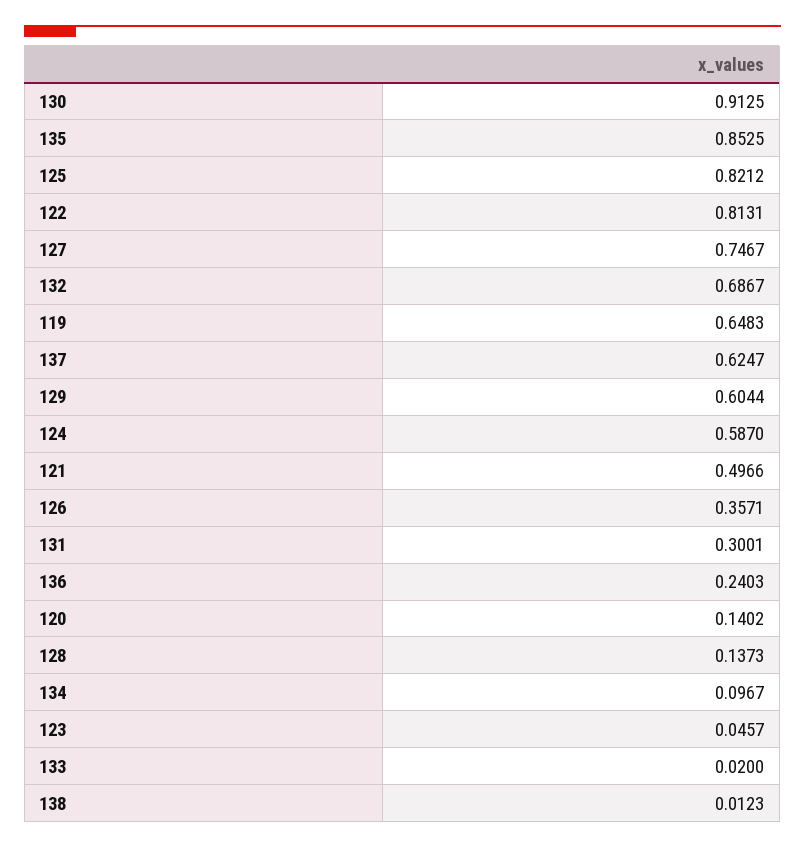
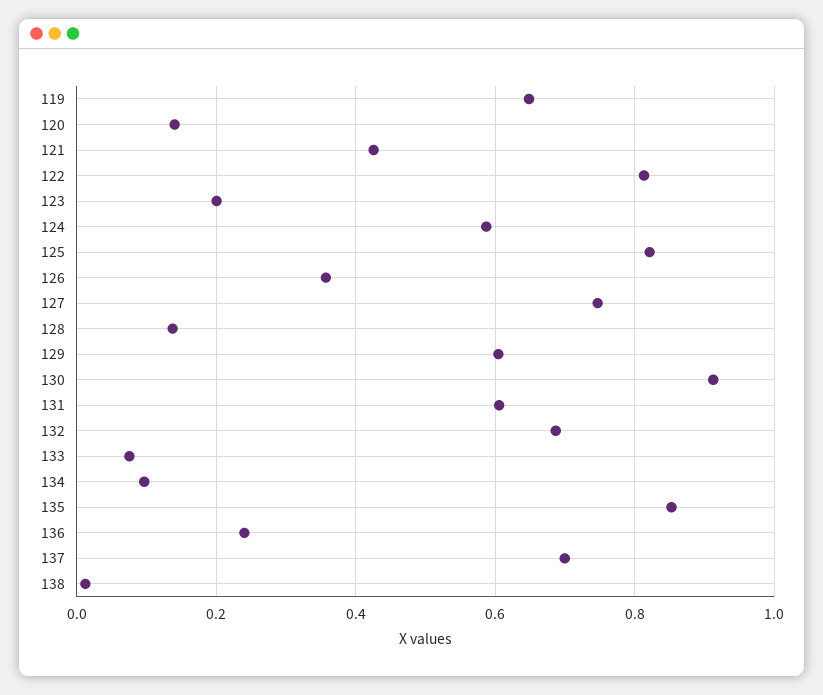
  {
    "130": 0.9125,
    "135": 0.8525,
    "125": 0.8212,
    "122": 0.8131,
    "127": 0.7467,
    "132": 0.6867,
    "119": 0.6483,
-   "137": 0.6247,
+   "137": 0.7,
    "129": 0.6044,
    "124": 0.587,
-   "121": 0.4966,
+   "121": 0.42,
    "126": 0.3571,
-   "131": 0.3001,
+   "131": 0.6,
    "136": 0.2403,
    "120": 0.1402,
    "128": 0.1373,
    "134": 0.0967,
-   "123": 0.0457,
+   "123": 0.2,
-   "133": 0.02,
+   "133": 0.08,
    "138": 0.0123
  }

